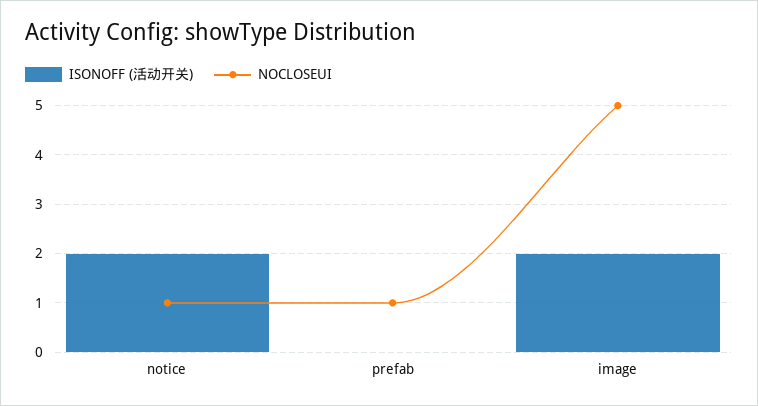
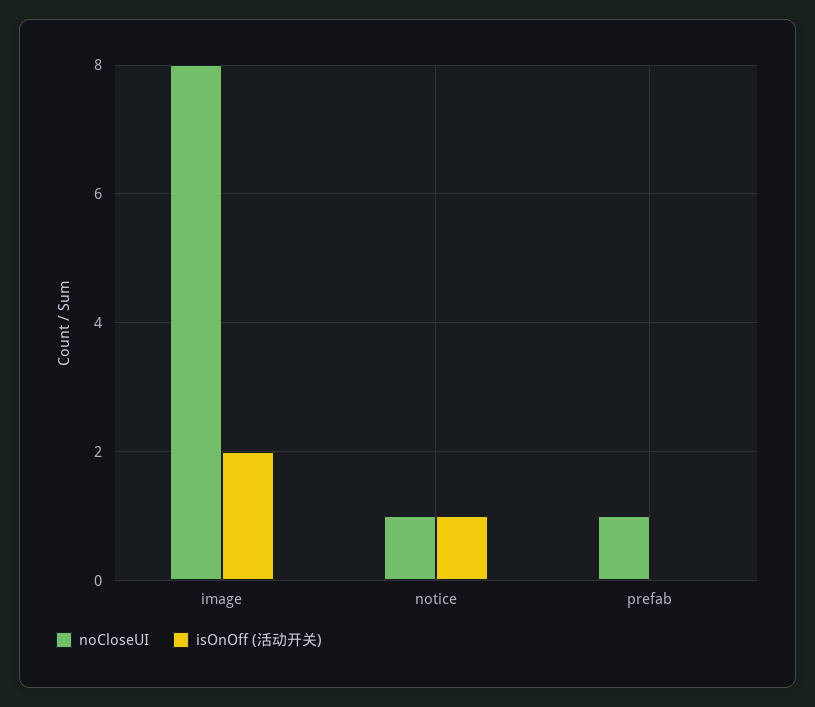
  {
    "ISONOFF (活动开关)": {
-     "notice": 2,
+     "notice": 1,
      "prefab": 0,
      "image": 2
    },
    "NOCLOSEUI": {
      "notice": 1,
      "prefab": 1,
-     "image": 5
+     "image": 8
    }
  }

